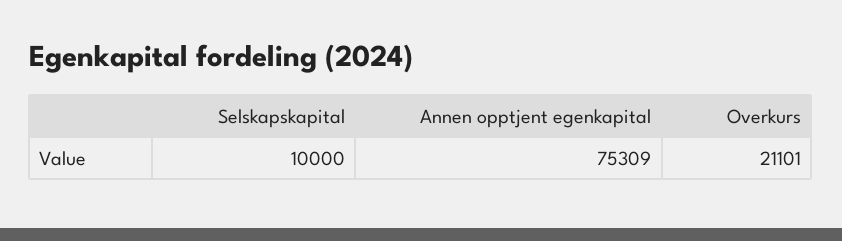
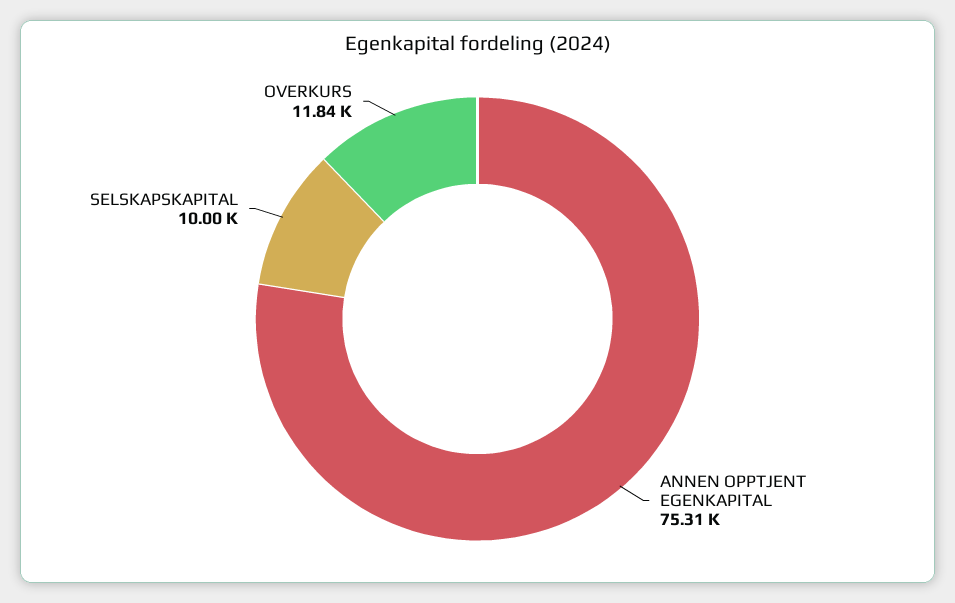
  {
    "Selskapskapital": 10000,
    "Annen opptjent egenkapital": 75309,
-   "Overkurs": 21101
+   "Overkurs": 11840
  }

